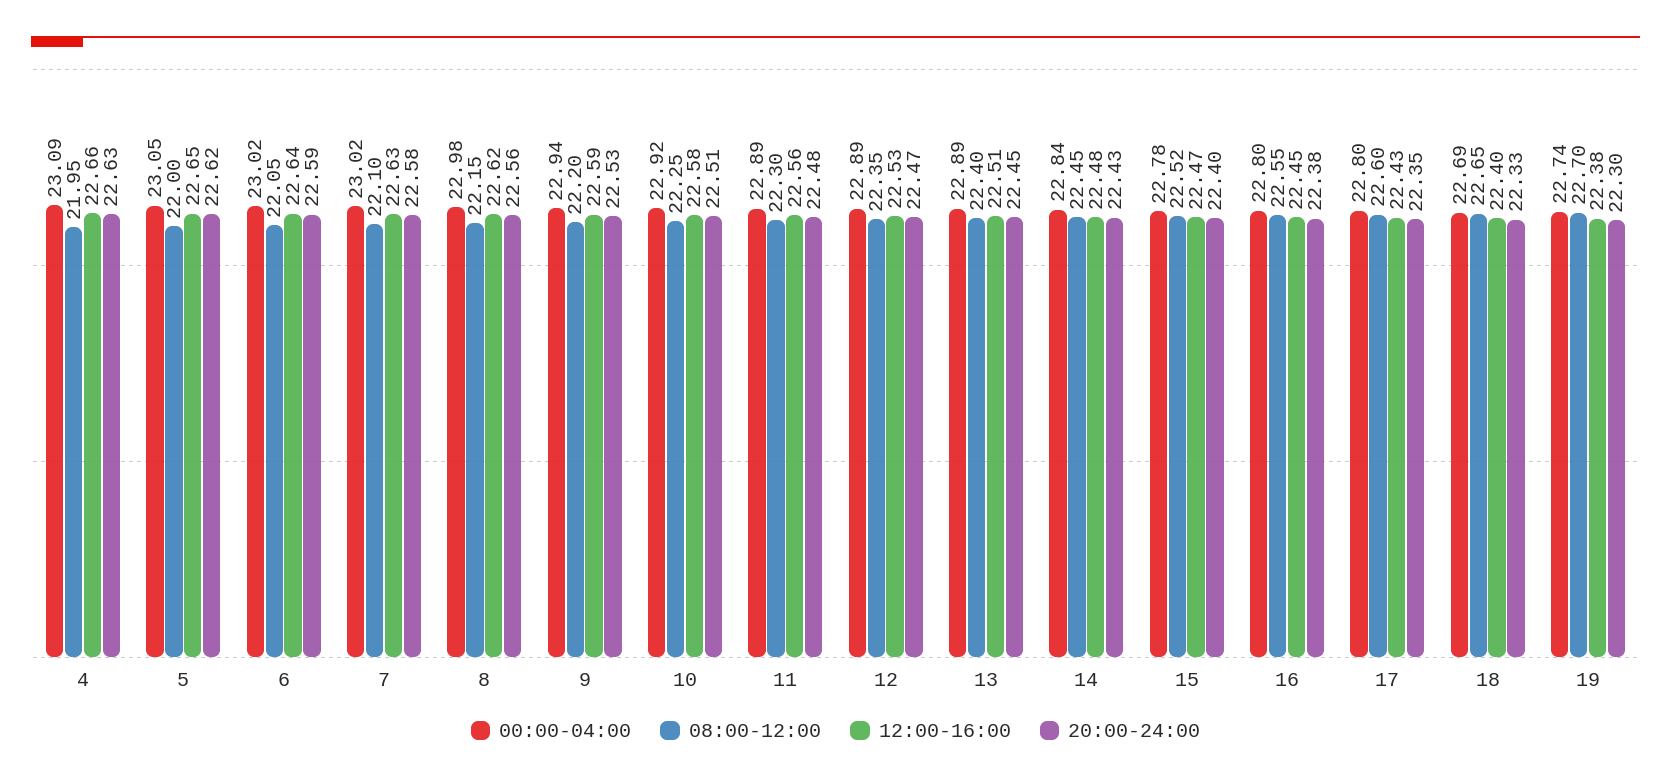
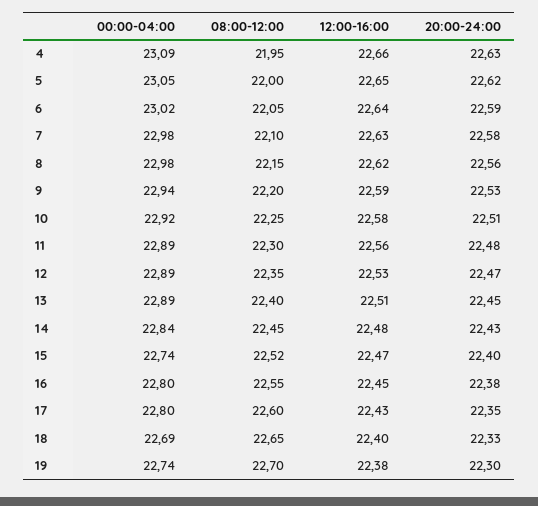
  {
    "00:00-04:00": {
      "4": 23.09,
      "5": 23.05,
      "6": 23.02,
-     "7": 23.02,
+     "7": 22.98,
      "8": 22.98,
      "9": 22.94,
      "10": 22.92,
      "11": 22.89,
      "12": 22.89,
      "13": 22.89,
      "14": 22.84,
-     "15": 22.78,
+     "15": 22.74,
      "16": 22.8,
      "17": 22.8,
      "18": 22.69,
      "19": 22.74
    },
    "08:00-12:00": {
      "4": 21.95,
      "5": 22,
      "6": 22.05,
      "7": 22.1,
      "8": 22.15,
      "9": 22.2,
      "10": 22.25,
      "11": 22.3,
      "12": 22.35,
      "13": 22.4,
      "14": 22.45,
      "15": 22.52,
      "16": 22.55,
      "17": 22.6,
      "18": 22.65,
      "19": 22.7
    },
    "12:00-16:00": {
      "4": 22.66,
      "5": 22.65,
      "6": 22.64,
      "7": 22.63,
      "8": 22.62,
      "9": 22.59,
      "10": 22.58,
      "11": 22.56,
      "12": 22.53,
      "13": 22.51,
      "14": 22.48,
      "15": 22.47,
      "16": 22.45,
      "17": 22.43,
      "18": 22.4,
      "19": 22.38
    },
    "20:00-24:00": {
      "4": 22.63,
      "5": 22.62,
      "6": 22.59,
      "7": 22.58,
      "8": 22.56,
      "9": 22.53,
      "10": 22.51,
      "11": 22.48,
      "12": 22.47,
      "13": 22.45,
      "14": 22.43,
      "15": 22.4,
      "16": 22.38,
      "17": 22.35,
      "18": 22.33,
      "19": 22.3
    }
  }

